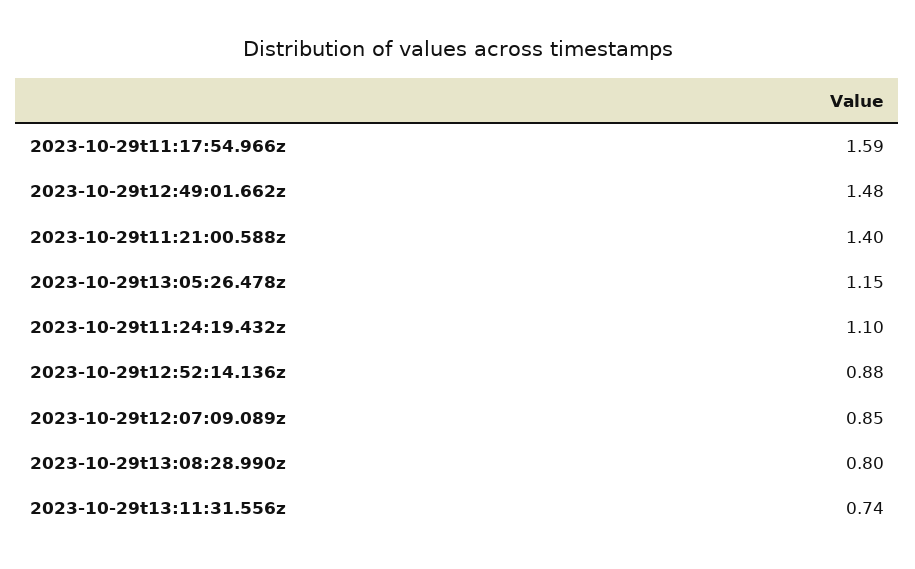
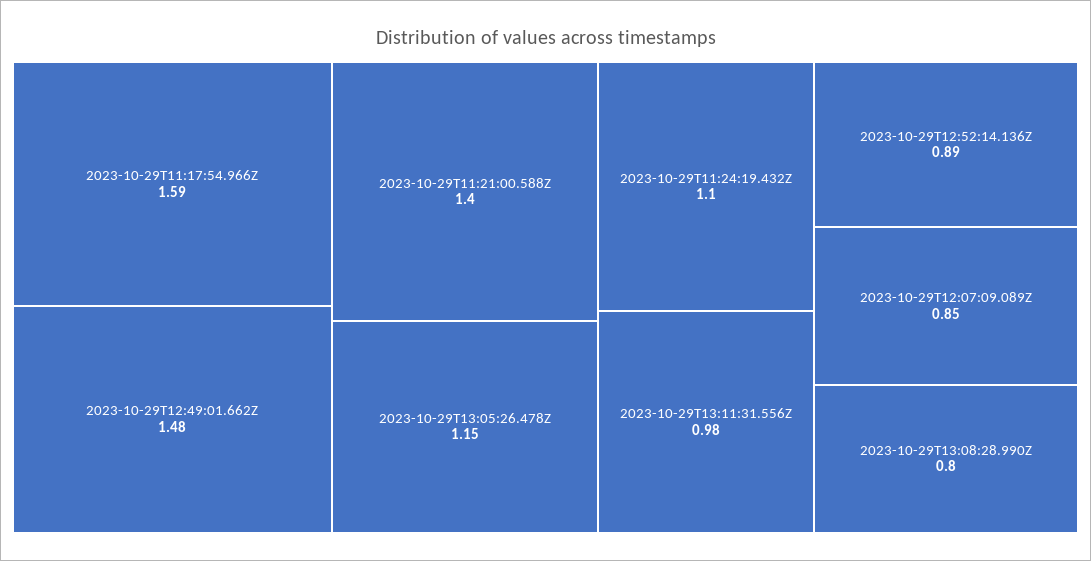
  {
    "2023-10-29t11:17:54.966z": 1.59,
    "2023-10-29t12:49:01.662z": 1.48,
    "2023-10-29t11:21:00.588z": 1.4,
    "2023-10-29t13:05:26.478z": 1.15,
    "2023-10-29t11:24:19.432z": 1.1,
-   "2023-10-29t12:52:14.136z": 0.88,
+   "2023-10-29t12:52:14.136z": 0.89,
    "2023-10-29t12:07:09.089z": 0.85,
    "2023-10-29t13:08:28.990z": 0.8,
-   "2023-10-29t13:11:31.556z": 0.74
+   "2023-10-29t13:11:31.556z": 0.98
  }

